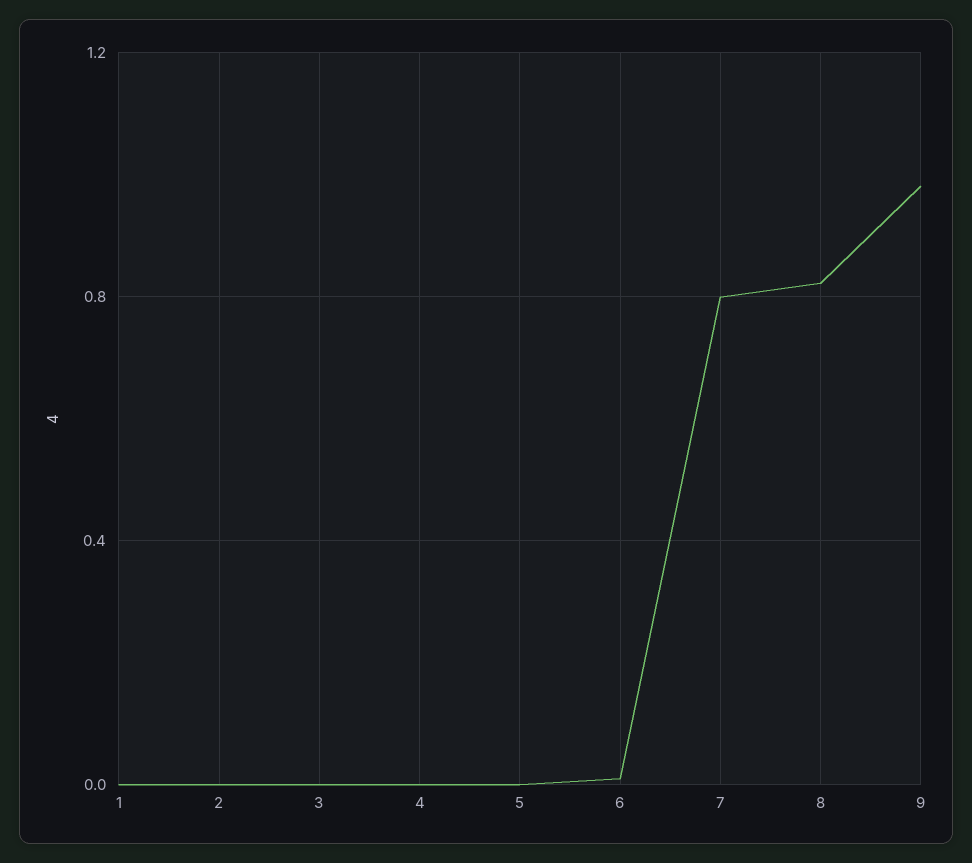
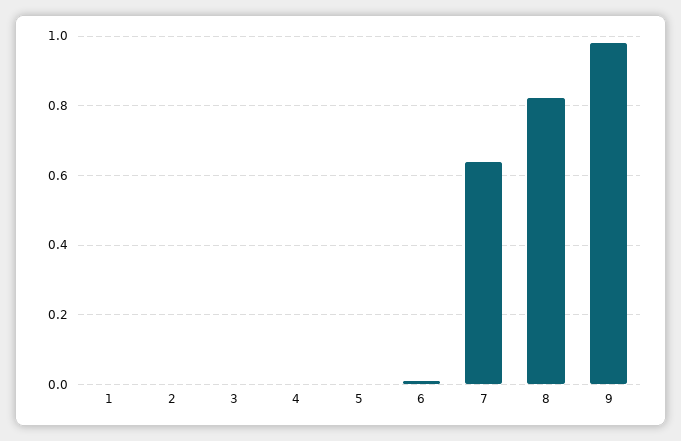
  {
    "1": 0,
    "2": 0,
    "3": 0,
    "4": 0,
    "5": 0,
    "6": 0.02,
-   "7": 0.8,
+   "7": 0.64,
    "8": 0.82,
    "9": 0.98
  }

